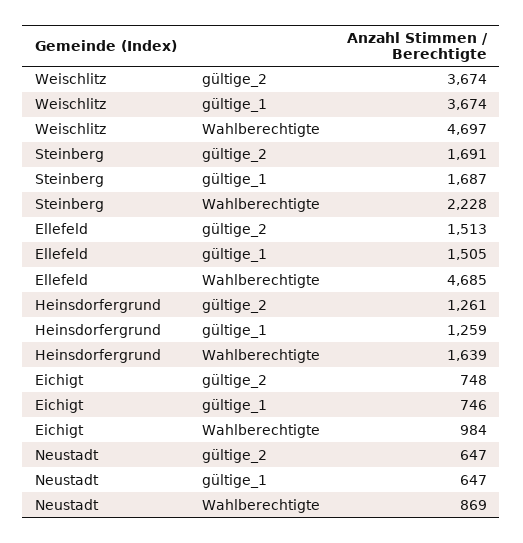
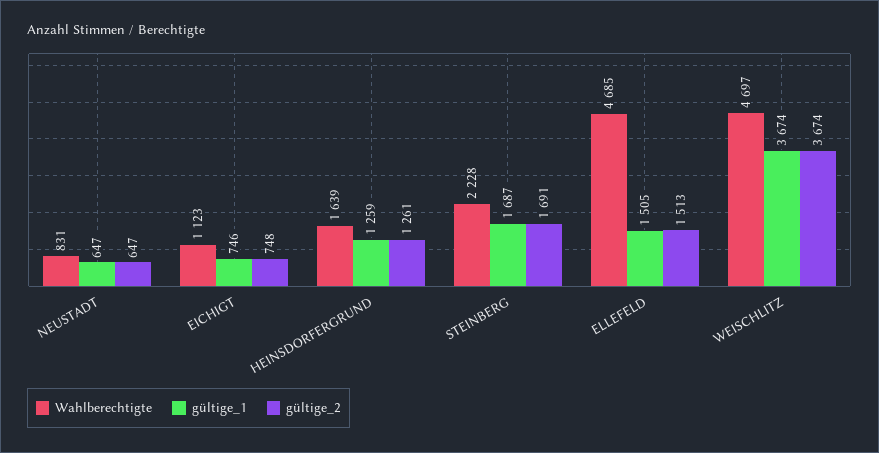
  {
    "gültige_2": {
      "Weischlitz": 3674,
      "Steinberg": 1691,
      "Ellefeld": 1513,
      "Heinsdorfergrund": 1261,
      "Eichigt": 748,
      "Neustadt": 647
    },
    "gültige_1": {
      "Weischlitz": 3674,
      "Steinberg": 1687,
      "Ellefeld": 1505,
      "Heinsdorfergrund": 1259,
      "Eichigt": 746,
      "Neustadt": 647
    },
    "Wahlberechtigte": {
      "Weischlitz": 4697,
      "Steinberg": 2228,
      "Ellefeld": 4685,
      "Heinsdorfergrund": 1639,
-     "Eichigt": 984,
+     "Eichigt": 1123,
-     "Neustadt": 869
+     "Neustadt": 831
    }
  }

